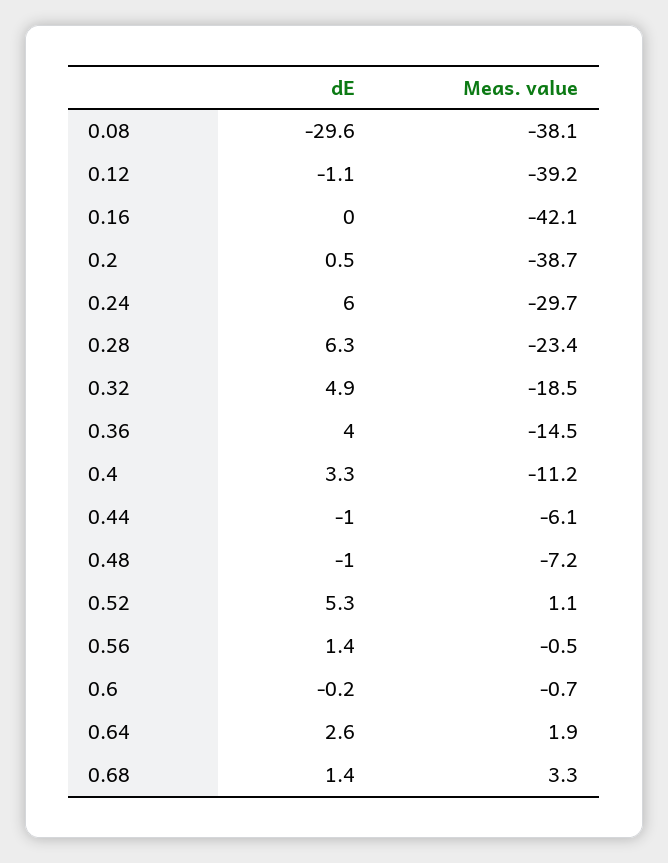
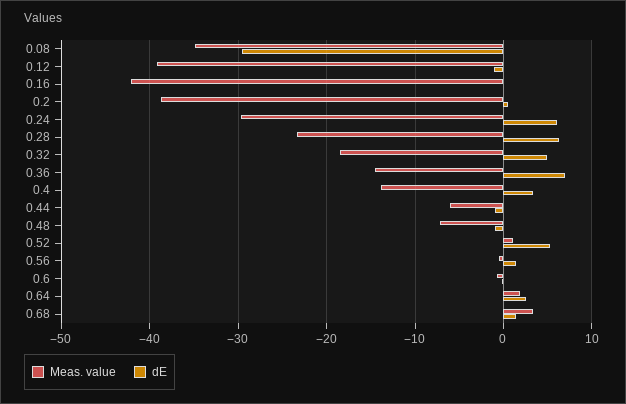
  {
    "dE": {
      "0.08": -29.6,
      "0.12": -1.1,
      "0.16": 0,
      "0.2": 0.5,
      "0.24": 6,
      "0.28": 6.3,
      "0.32": 4.9,
-     "0.36": 4,
+     "0.36": 7,
      "0.4": 3.3,
      "0.44": -1,
      "0.48": -1,
      "0.52": 5.3,
      "0.56": 1.4,
      "0.6": -0.2,
      "0.64": 2.6,
      "0.68": 1.4
    },
    "Meas. value": {
-     "0.08": -38.1,
+     "0.08": -35,
      "0.12": -39.2,
      "0.16": -42.1,
      "0.2": -38.7,
      "0.24": -29.7,
      "0.28": -23.4,
      "0.32": -18.5,
      "0.36": -14.5,
-     "0.4": -11.2,
+     "0.4": -14,
      "0.44": -6.1,
      "0.48": -7.2,
      "0.52": 1.1,
      "0.56": -0.5,
      "0.6": -0.7,
      "0.64": 1.9,
      "0.68": 3.3
    }
  }

